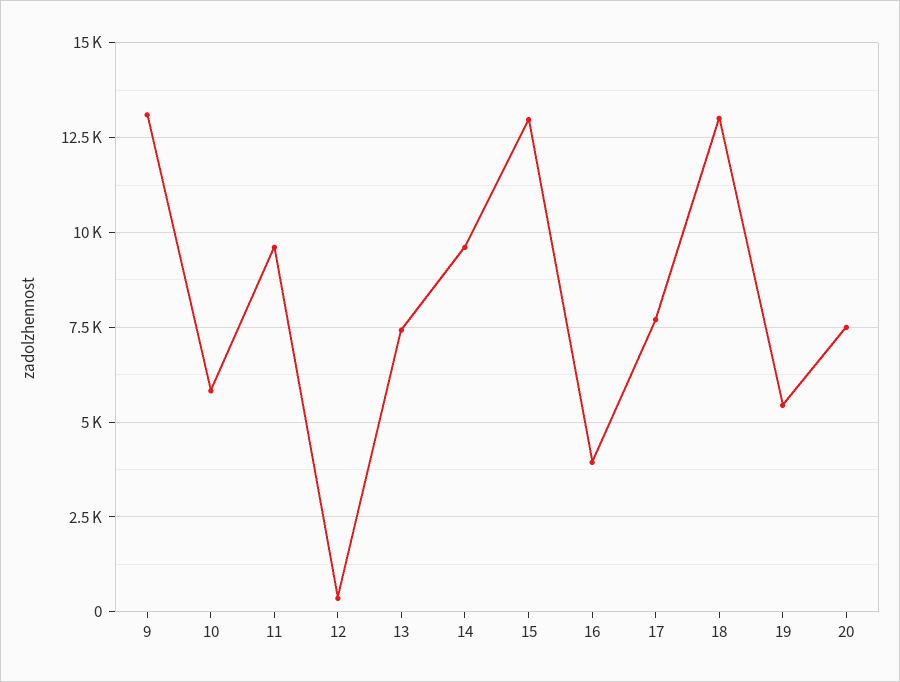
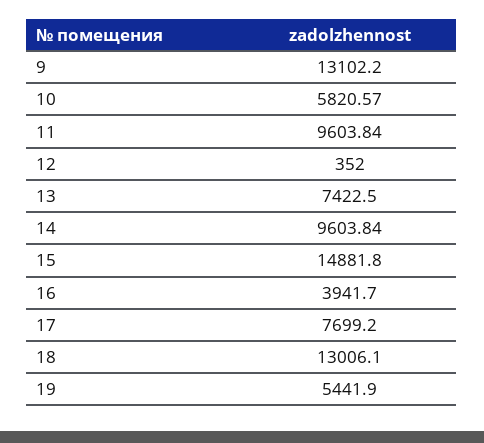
  {
    "9": 13102.2,
    "10": 5820.57,
    "11": 9603.84,
    "12": 352,
    "13": 7422.5,
    "14": 9603.84,
-   "15": 13000,
+   "15": 14881.8,
    "16": 3941.7,
    "17": 7699.2,
    "18": 13006.1,
-   "19": 5441.9,
+   "19": 5441.9
-   "20": 7500
  }

